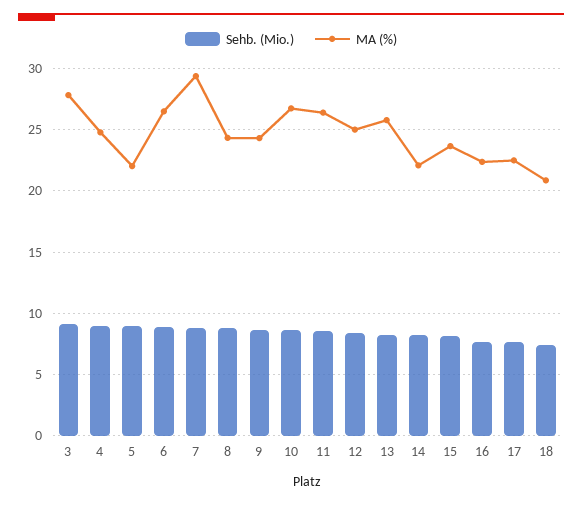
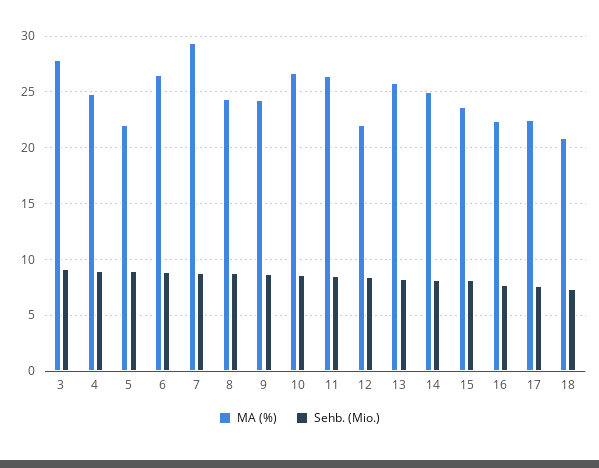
  {
    "Sehb. (Mio.)": {
      "3": 9,
      "4": 9,
      "5": 9,
      "6": 9,
      "7": 9,
      "8": 9,
      "9": 8.5,
      "10": 8.5,
      "11": 8.5,
      "12": 8.5,
      "13": 8,
      "14": 8,
      "15": 8,
      "16": 7.5,
      "17": 7.5,
      "18": 7.5
    },
    "MA (%)": {
      "3": 28,
      "4": 25,
      "5": 22,
      "6": 26.5,
      "7": 29.5,
      "8": 24.5,
      "9": 24.5,
      "10": 26.5,
      "11": 26.5,
-     "12": 25,
+     "12": 22,
      "13": 26,
-     "14": 22,
+     "14": 25,
      "15": 23.5,
      "16": 22.5,
      "17": 22.5,
      "18": 21
    }
  }

